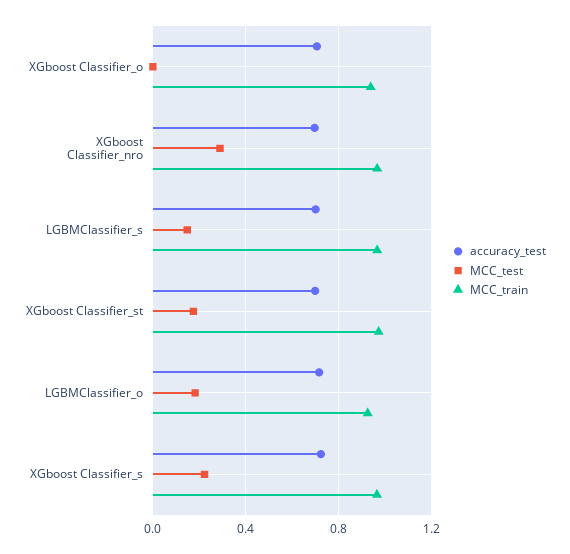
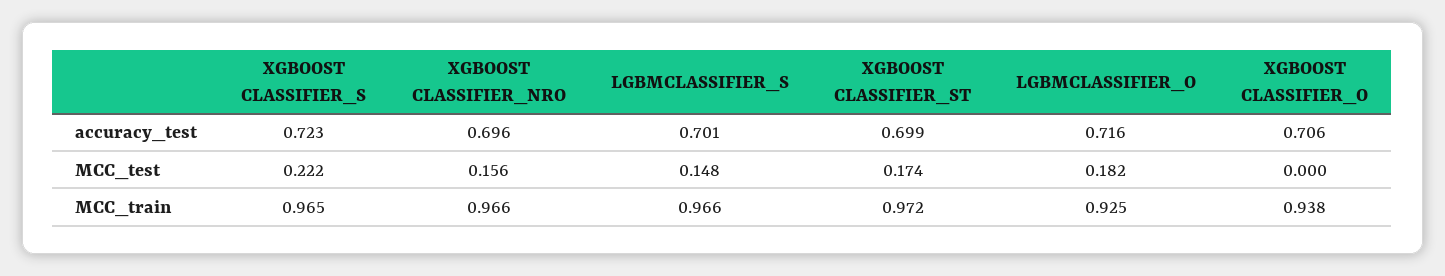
  {
    "accuracy_test": {
      "XGboost Classifier_o": 0.706,
      "XGboost Classifier_nro": 0.696,
      "LGBMClassifier_s": 0.701,
      "XGboost Classifier_st": 0.699,
      "LGBMClassifier_o": 0.716,
      "XGboost Classifier_s": 0.723
    },
    "MCC_test": {
      "XGboost Classifier_o": 0,
-     "XGboost Classifier_nro": 0.3,
+     "XGboost Classifier_nro": 0.156,
      "LGBMClassifier_s": 0.148,
      "XGboost Classifier_st": 0.174,
      "LGBMClassifier_o": 0.182,
      "XGboost Classifier_s": 0.222
    },
    "MCC_train": {
      "XGboost Classifier_o": 0.938,
      "XGboost Classifier_nro": 0.966,
      "LGBMClassifier_s": 0.966,
      "XGboost Classifier_st": 0.972,
      "LGBMClassifier_o": 0.925,
      "XGboost Classifier_s": 0.965
    }
  }

